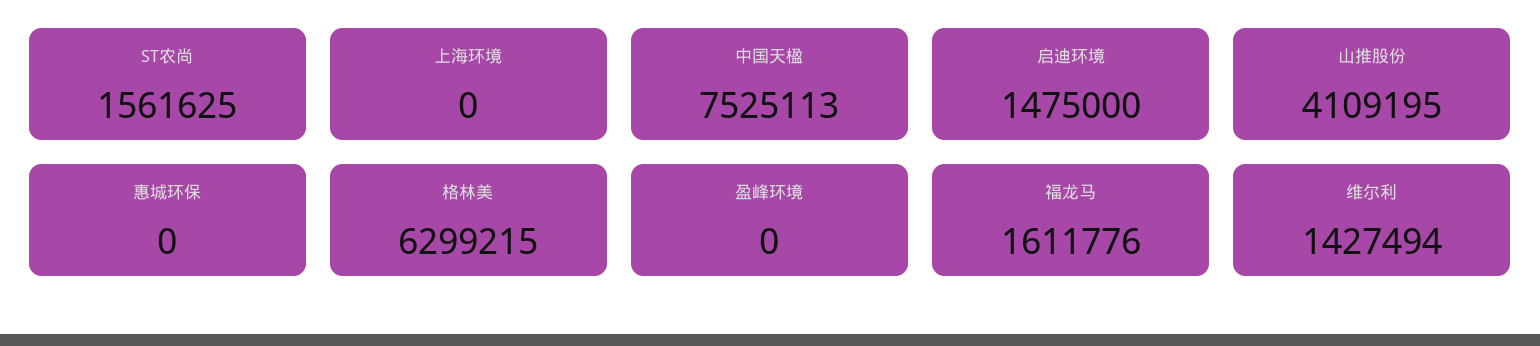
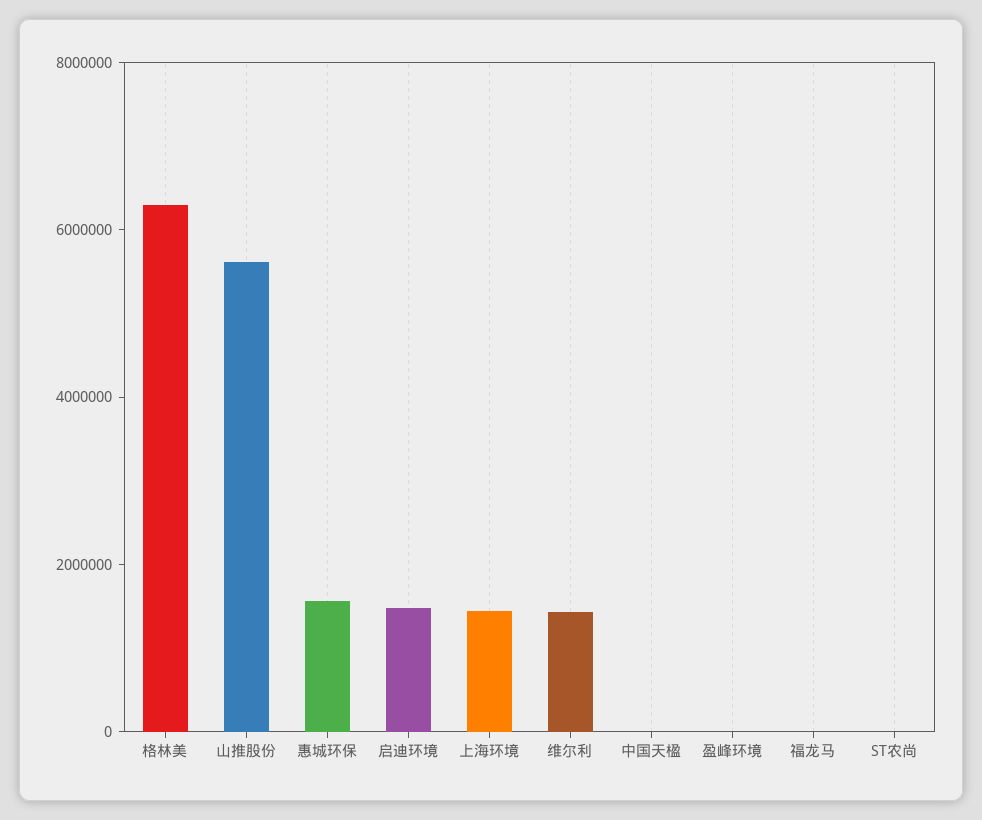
  {
-   "ST农尚": 1561625,
+   "ST农尚": 0,
-   "上海环境": 0,
+   "上海环境": 1500000,
-   "中国天楹": 7525113,
+   "中国天楹": 0,
    "启迪环境": 1475000,
-   "山推股份": 4109195,
+   "山推股份": 5500000,
-   "惠城环保": 0,
+   "惠城环保": 1500000,
    "格林美": 6299215,
    "盈峰环境": 0,
-   "福龙马": 1611776,
+   "福龙马": 0,
    "维尔利": 1427494
  }

